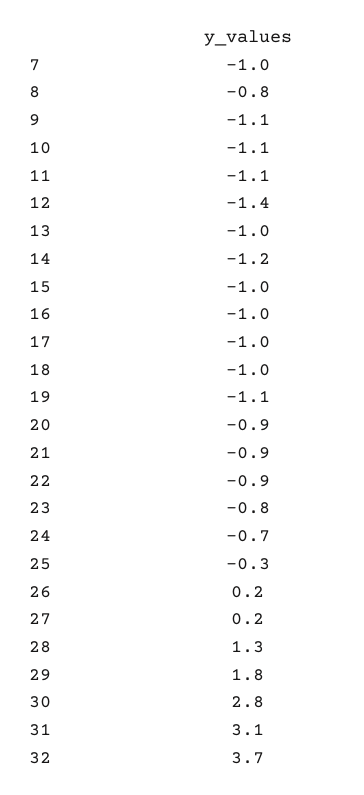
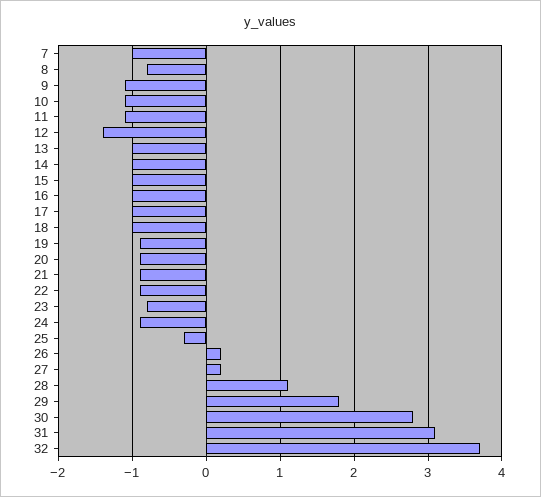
  {
    "7": -1,
    "8": -0.8,
    "9": -1.1,
    "10": -1.1,
    "11": -1.1,
    "12": -1.4,
    "13": -1,
-   "14": -1.2,
+   "14": -1,
    "15": -1,
    "16": -1,
    "17": -1,
    "18": -1,
-   "19": -1.1,
+   "19": -0.9,
    "20": -0.9,
    "21": -0.9,
    "22": -0.9,
    "23": -0.8,
-   "24": -0.7,
+   "24": -0.9,
    "25": -0.3,
    "26": 0.2,
    "27": 0.2,
-   "28": 1.3,
+   "28": 1.1,
    "29": 1.8,
    "30": 2.8,
    "31": 3.1,
    "32": 3.7
  }

